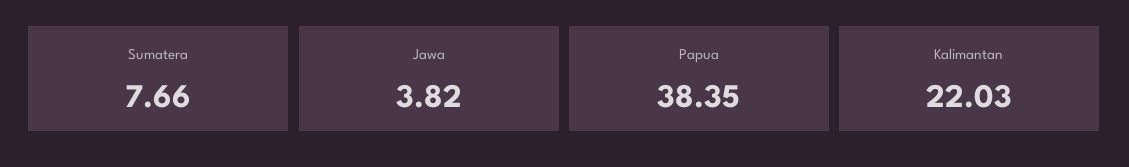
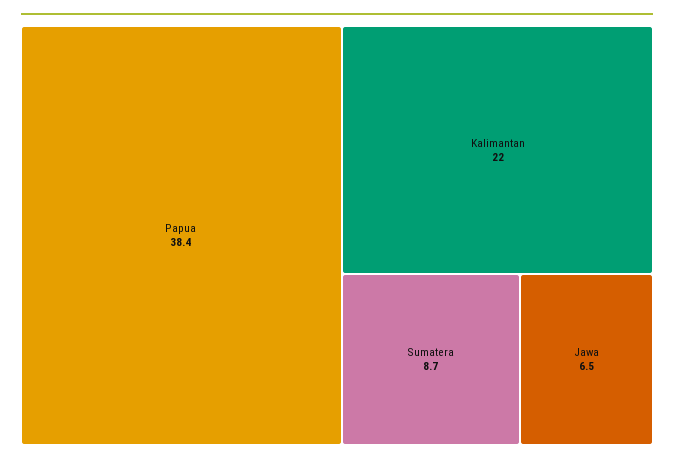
  {
-   "Sumatera": 7.66,
+   "Sumatera": 8.7,
-   "Jawa": 3.82,
+   "Jawa": 6.5,
    "Papua": 38.35,
    "Kalimantan": 22.03
  }

